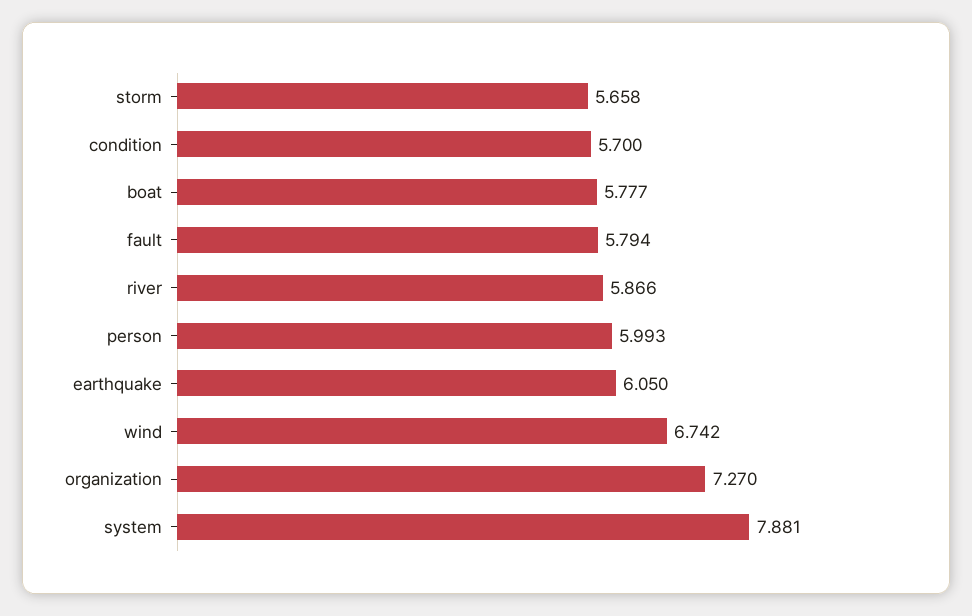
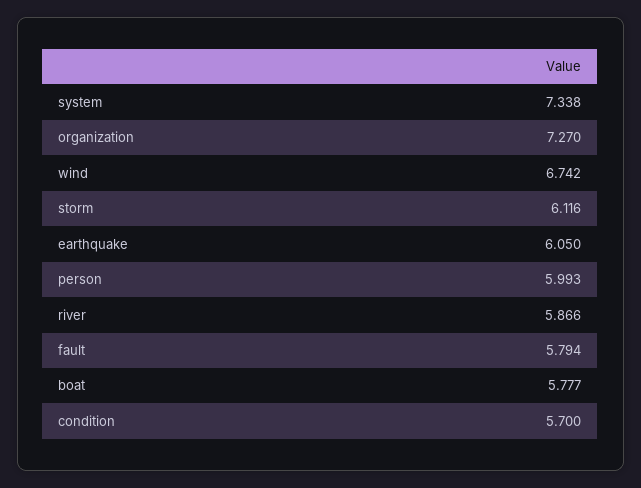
  {
-   "storm": 5.658,
+   "storm": 6.116,
    "condition": 5.7,
    "boat": 5.777,
    "fault": 5.794,
    "river": 5.866,
    "person": 5.993,
    "earthquake": 6.05,
    "wind": 6.742,
    "organization": 7.27,
-   "system": 7.881
+   "system": 7.338
  }

